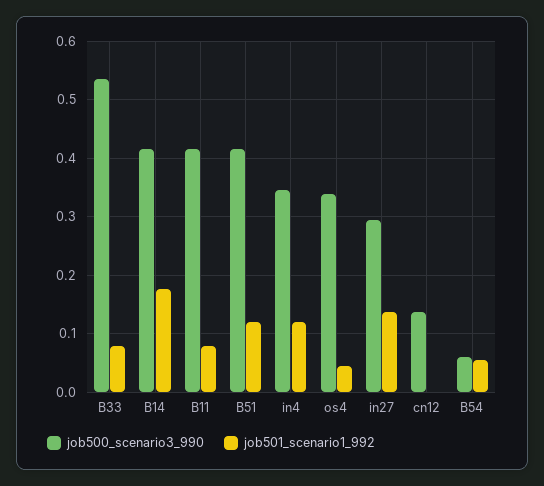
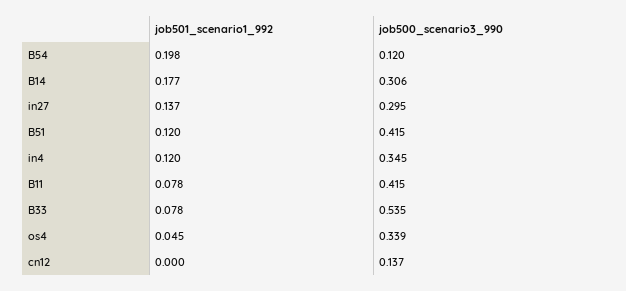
  {
    "job500_scenario3_990": {
      "B33": 0.535,
-     "B14": 0.42,
+     "B14": 0.306,
      "B11": 0.415,
      "B51": 0.415,
      "in4": 0.345,
      "os4": 0.339,
      "in27": 0.295,
      "cn12": 0.137,
-     "B54": 0.06
+     "B54": 0.12
    },
    "job501_scenario1_992": {
      "B33": 0.078,
      "B14": 0.177,
      "B11": 0.078,
      "B51": 0.12,
      "in4": 0.12,
      "os4": 0.045,
      "in27": 0.137,
      "cn12": 0,
-     "B54": 0.06
+     "B54": 0.198
    }
  }

